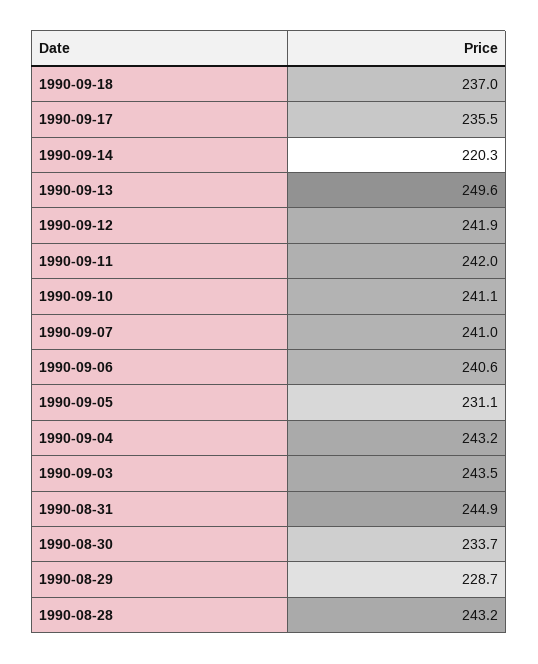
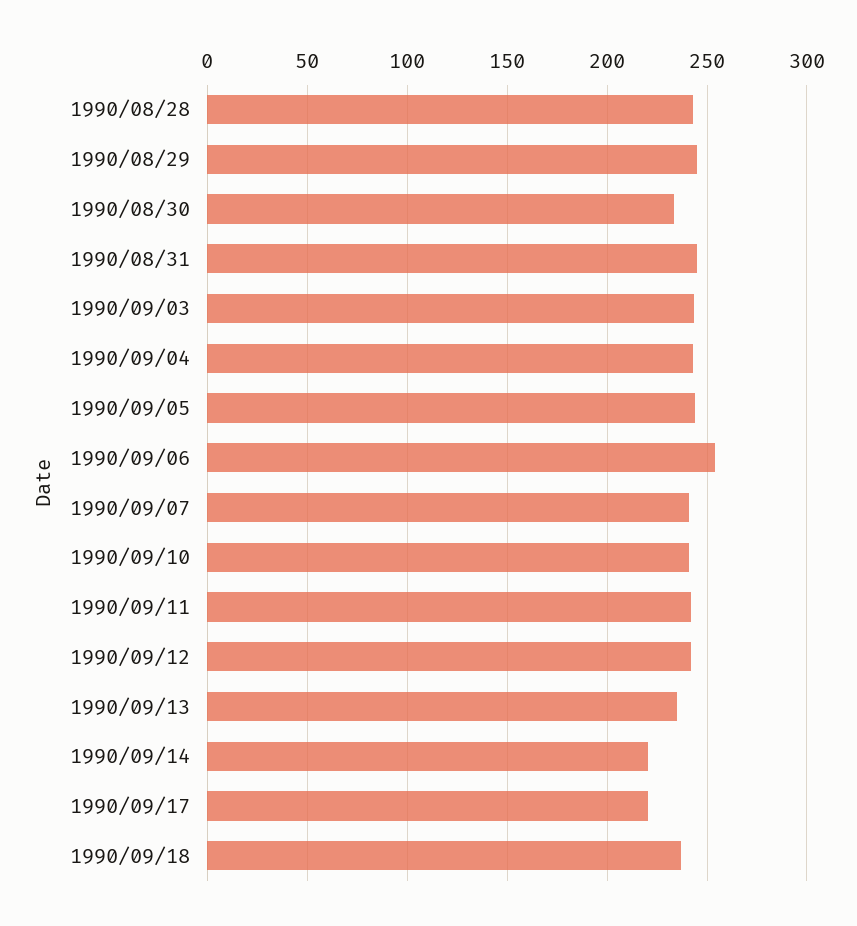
  {
    "1990-09-18": 237,
-   "1990-09-17": 235.5,
+   "1990-09-17": 220,
    "1990-09-14": 220.3,
-   "1990-09-13": 249.6,
+   "1990-09-13": 235,
    "1990-09-12": 241.9,
    "1990-09-11": 242,
    "1990-09-10": 241.1,
    "1990-09-07": 241,
-   "1990-09-06": 240.6,
+   "1990-09-06": 255,
-   "1990-09-05": 231.1,
+   "1990-09-05": 245,
    "1990-09-04": 243.2,
    "1990-09-03": 243.5,
    "1990-08-31": 244.9,
    "1990-08-30": 233.7,
-   "1990-08-29": 228.7,
+   "1990-08-29": 245,
    "1990-08-28": 243.2
  }

